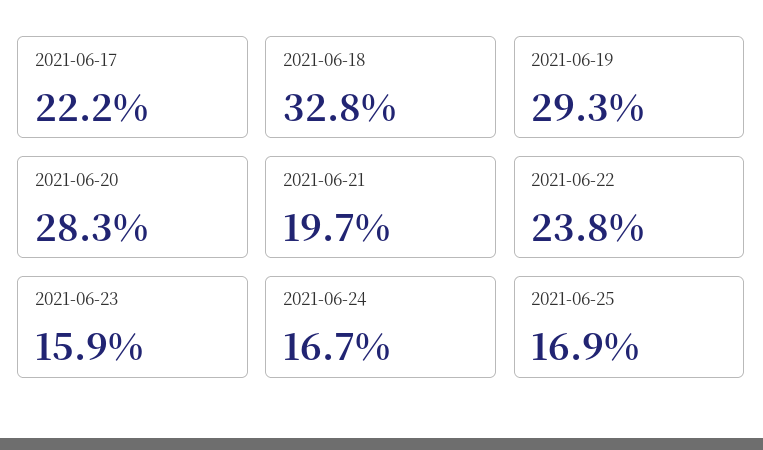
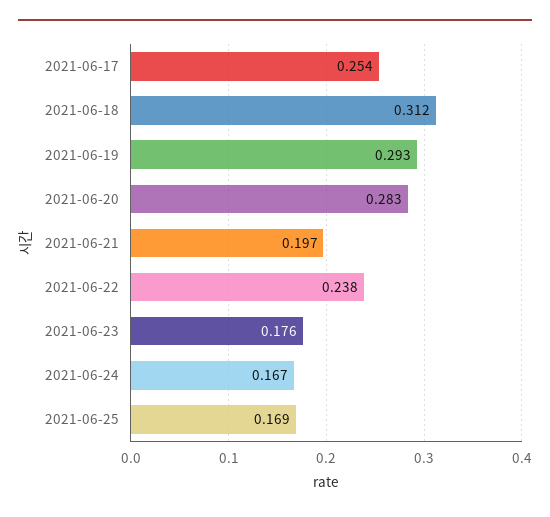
  {
-   "2021-06-17": 0.222,
+   "2021-06-17": 0.254,
-   "2021-06-18": 0.328,
+   "2021-06-18": 0.312,
    "2021-06-19": 0.293,
    "2021-06-20": 0.283,
    "2021-06-21": 0.197,
    "2021-06-22": 0.238,
-   "2021-06-23": 0.159,
+   "2021-06-23": 0.176,
    "2021-06-24": 0.167,
    "2021-06-25": 0.169
  }

